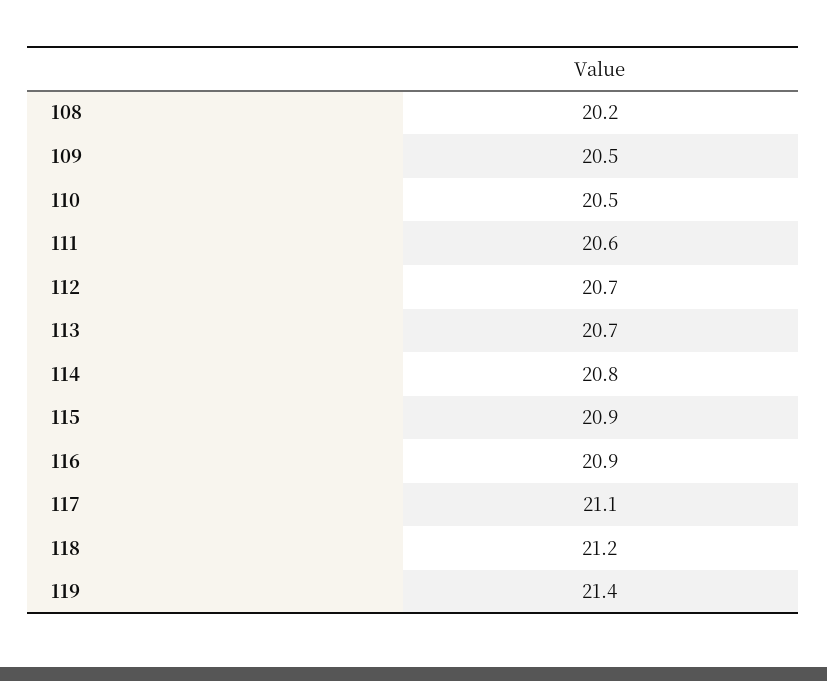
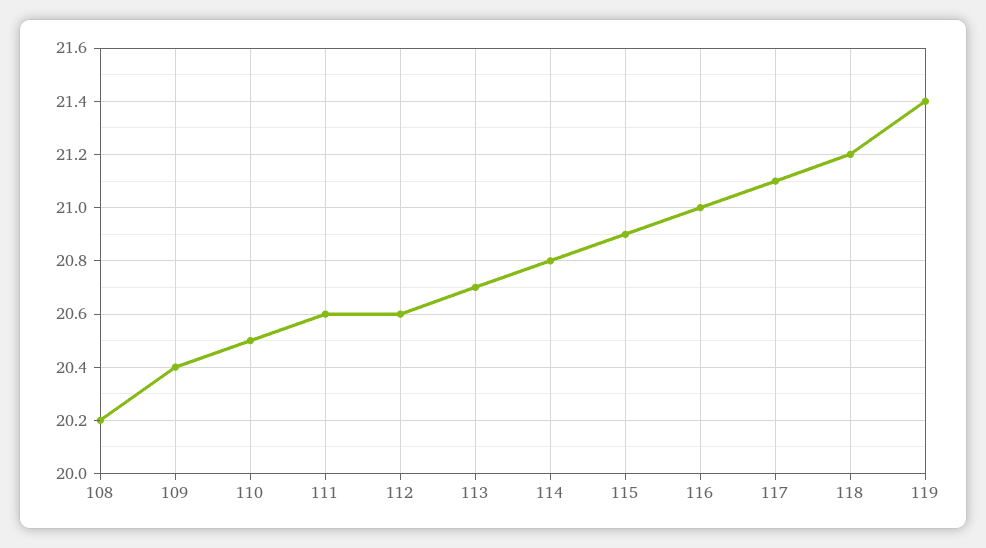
  {
    "108": 20.2,
-   "109": 20.5,
+   "109": 20.4,
    "110": 20.5,
    "111": 20.6,
-   "112": 20.7,
+   "112": 20.6,
    "113": 20.7,
    "114": 20.8,
    "115": 20.9,
-   "116": 20.9,
+   "116": 21,
    "117": 21.1,
    "118": 21.2,
    "119": 21.4
  }

